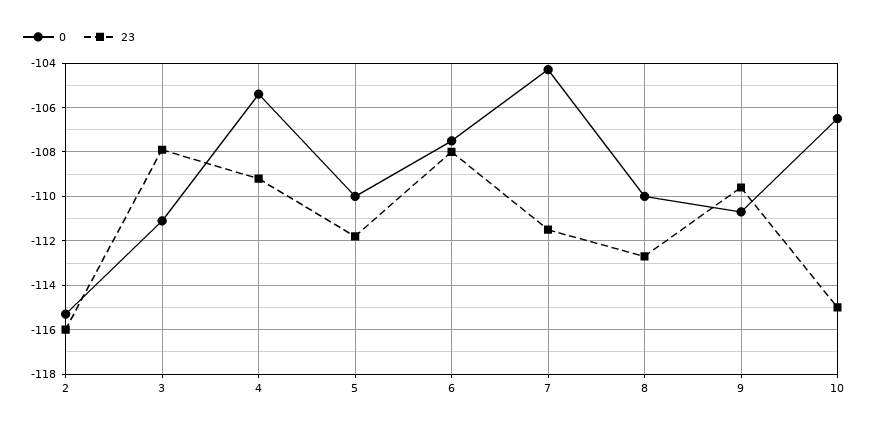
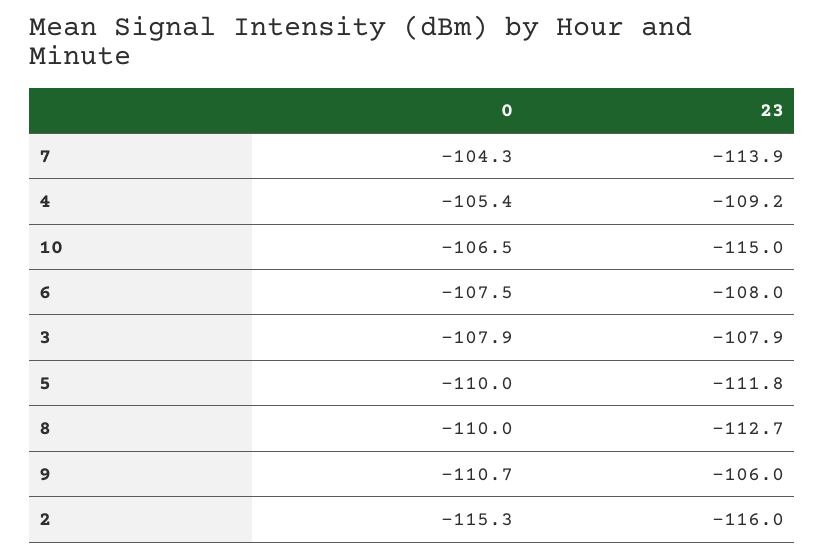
  {
    "0": {
      "2": -115.3,
-     "3": -111,
+     "3": -107.9,
      "4": -105.4,
      "5": -110,
      "6": -107.5,
      "7": -104.3,
      "8": -110,
      "9": -110.7,
      "10": -106.5
    },
    "23": {
      "2": -116,
      "3": -107.9,
      "4": -109.2,
      "5": -111.8,
      "6": -108,
-     "7": -111.5,
+     "7": -113.9,
      "8": -112.7,
-     "9": -109.5,
+     "9": -106,
      "10": -115
    }
  }

